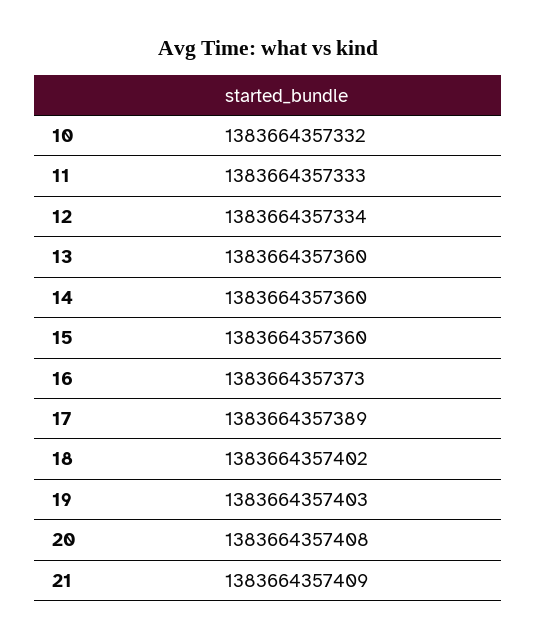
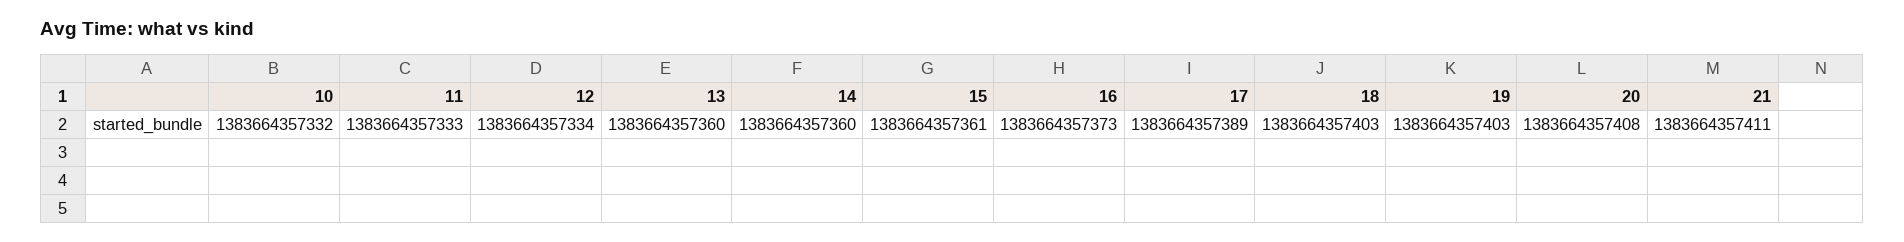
  {
    "10": 1383664357332,
    "11": 1383664357333,
    "12": 1383664357334,
    "13": 1383664357360,
    "14": 1383664357360,
-   "15": 1383664357360,
+   "15": 1383664357361,
    "16": 1383664357373,
    "17": 1383664357389,
-   "18": 1383664357402,
+   "18": 1383664357403,
    "19": 1383664357403,
    "20": 1383664357408,
-   "21": 1383664357409
+   "21": 1383664357411
  }

